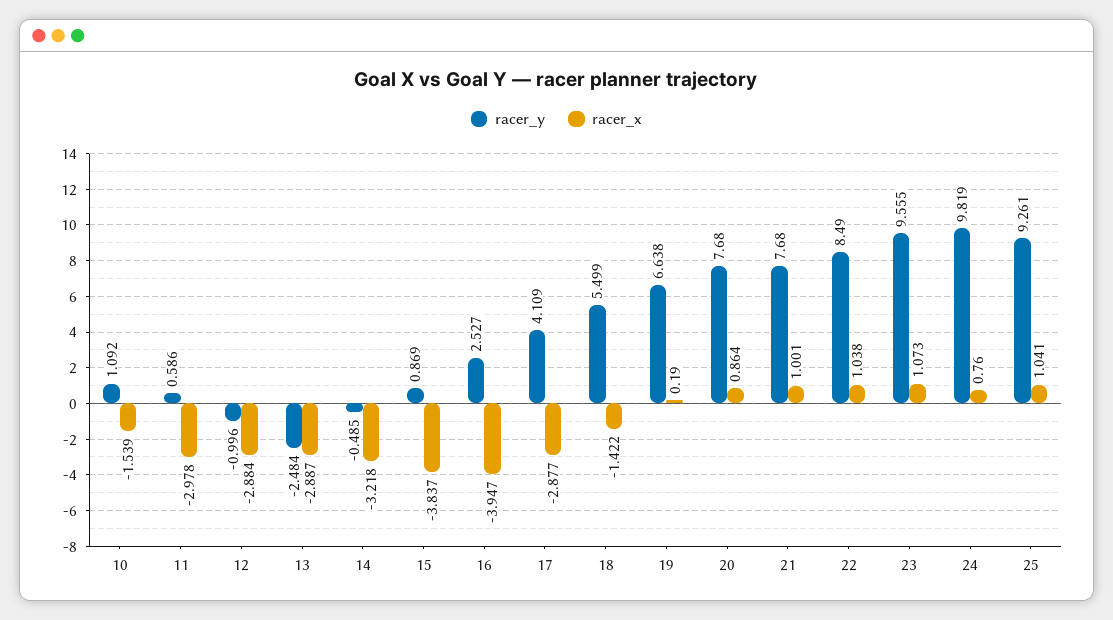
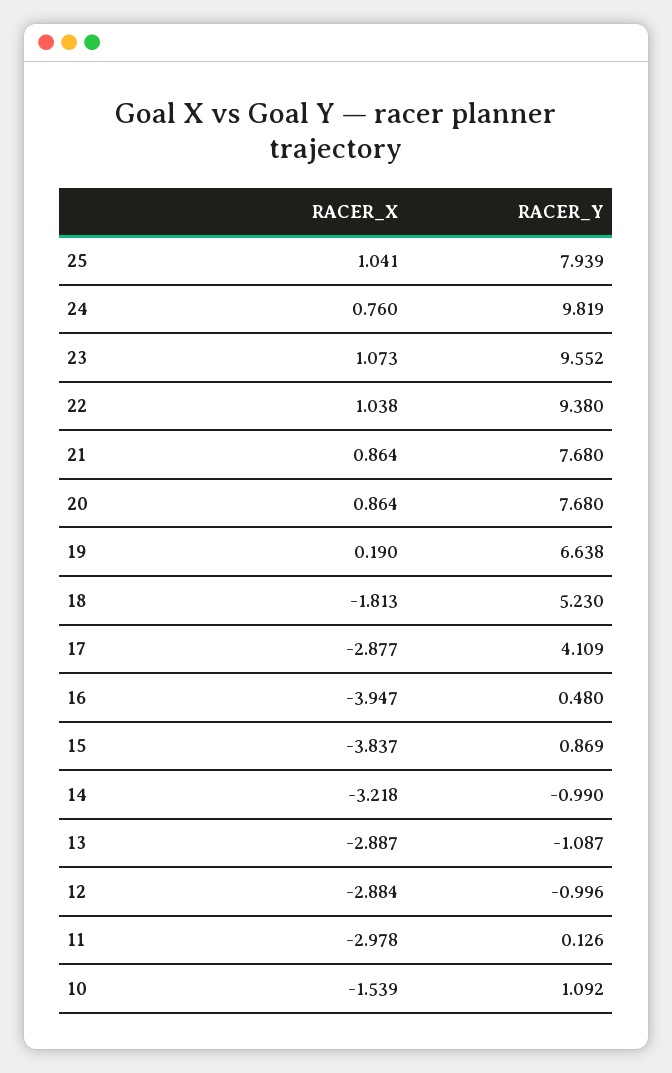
  {
    "racer_y": {
      "10": 1.092,
-     "11": 0.586,
+     "11": 0.126,
      "12": -0.996,
-     "13": -2.484,
+     "13": -1.087,
-     "14": -0.485,
+     "14": -0.99,
      "15": 0.869,
-     "16": 2.527,
+     "16": 0.48,
      "17": 4.109,
-     "18": 5.499,
+     "18": 5.23,
      "19": 6.638,
      "20": 7.68,
      "21": 7.68,
-     "22": 8.49,
+     "22": 9.38,
-     "23": 9.555,
+     "23": 9.552,
      "24": 9.819,
-     "25": 9.261
+     "25": 7.939
    },
    "racer_x": {
      "10": -1.539,
      "11": -2.978,
      "12": -2.884,
      "13": -2.887,
      "14": -3.218,
      "15": -3.837,
      "16": -3.947,
      "17": -2.877,
-     "18": -1.422,
+     "18": -1.813,
      "19": 0.19,
      "20": 0.864,
-     "21": 1.001,
+     "21": 0.864,
      "22": 1.038,
      "23": 1.073,
      "24": 0.76,
      "25": 1.041
    }
  }

